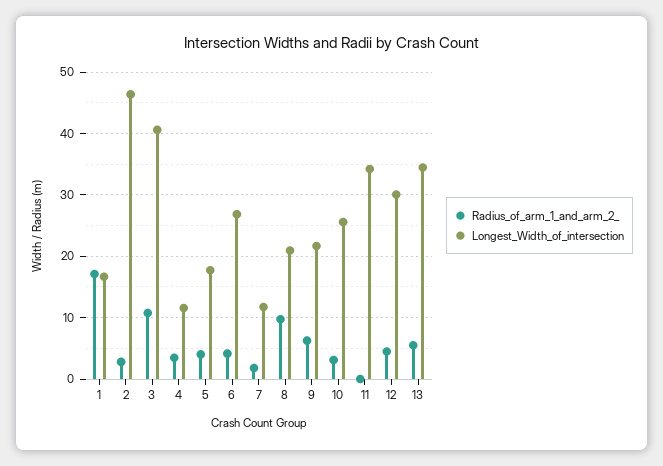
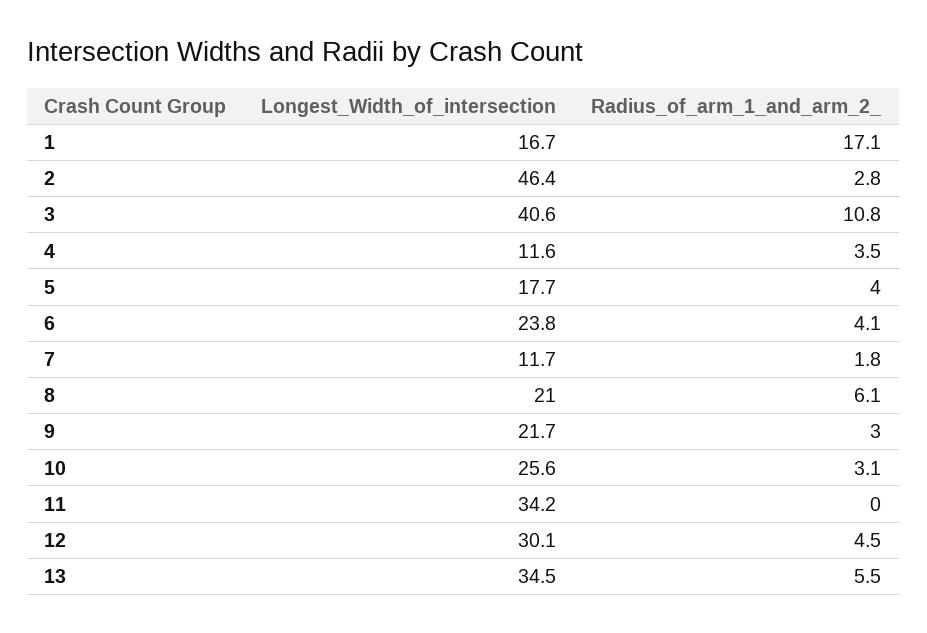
  {
    "Radius_of_arm_1_and_arm_2_": {
      "1": 17.1,
      "2": 2.8,
      "3": 10.8,
      "4": 3.5,
      "5": 4,
      "6": 4.1,
      "7": 1.8,
-     "8": 10,
+     "8": 6.1,
-     "9": 6,
+     "9": 3,
      "10": 3.1,
      "11": 0,
      "12": 4.5,
      "13": 5.5
    },
    "Longest_Width_of_intersection": {
      "1": 16.7,
      "2": 46.4,
      "3": 40.6,
      "4": 11.6,
      "5": 17.7,
-     "6": 27,
+     "6": 23.8,
      "7": 11.7,
      "8": 21,
      "9": 21.7,
      "10": 25.6,
      "11": 34.2,
      "12": 30.1,
      "13": 34.5
    }
  }

